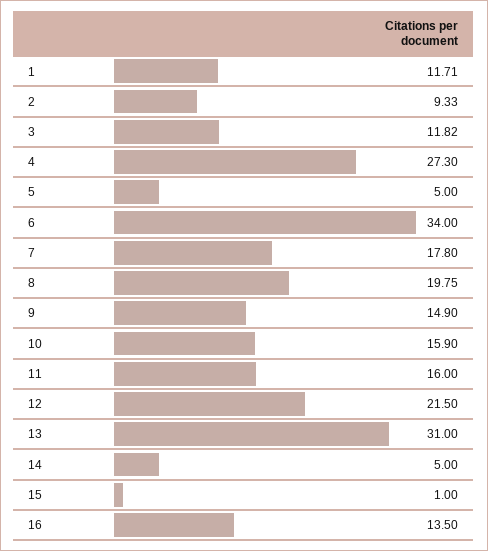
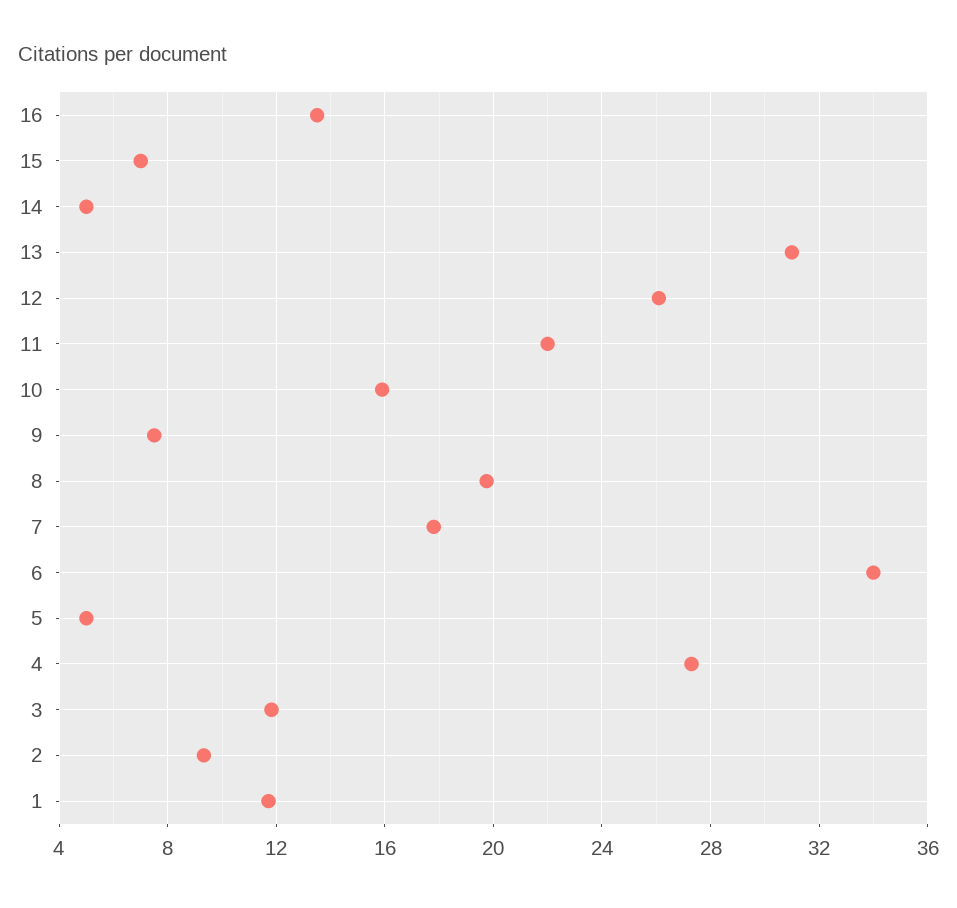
  {
    "1": 11.71,
    "2": 9.33,
    "3": 11.82,
    "4": 27.3,
    "5": 5,
    "6": 34,
    "7": 17.8,
    "8": 19.75,
-   "9": 14.9,
+   "9": 7.5,
    "10": 15.9,
-   "11": 16,
+   "11": 22,
-   "12": 21.5,
+   "12": 26,
    "13": 31,
    "14": 5,
-   "15": 1,
+   "15": 7,
    "16": 13.5
  }

